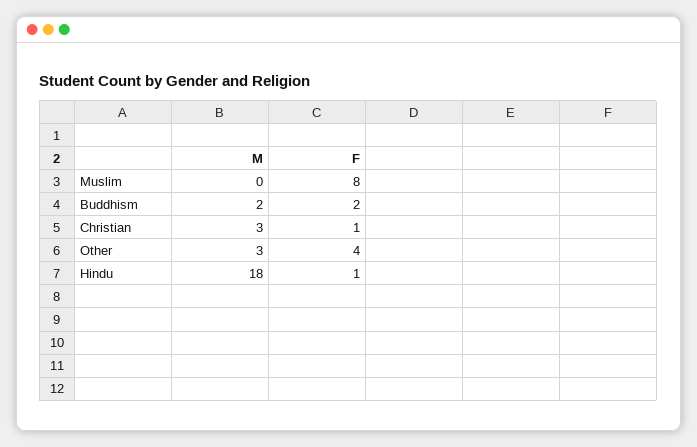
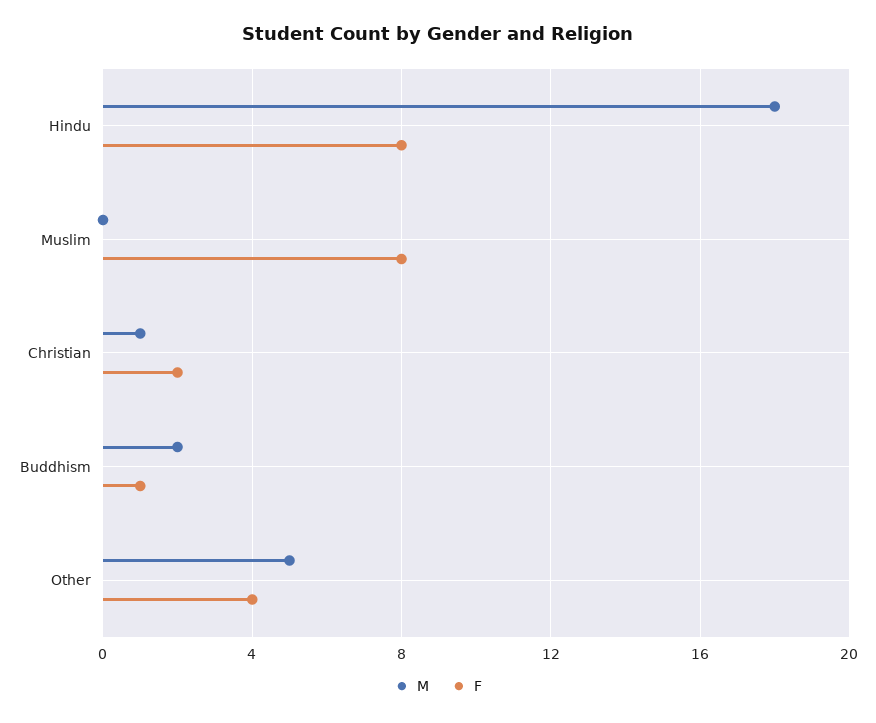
  {
    "M": {
      "Muslim": 0,
      "Buddhism": 2,
-     "Christian": 3,
+     "Christian": 1,
-     "Other": 3,
+     "Other": 5,
      "Hindu": 18
    },
    "F": {
      "Muslim": 8,
-     "Buddhism": 2,
+     "Buddhism": 1,
-     "Christian": 1,
+     "Christian": 2,
      "Other": 4,
-     "Hindu": 1
+     "Hindu": 8
    }
  }

